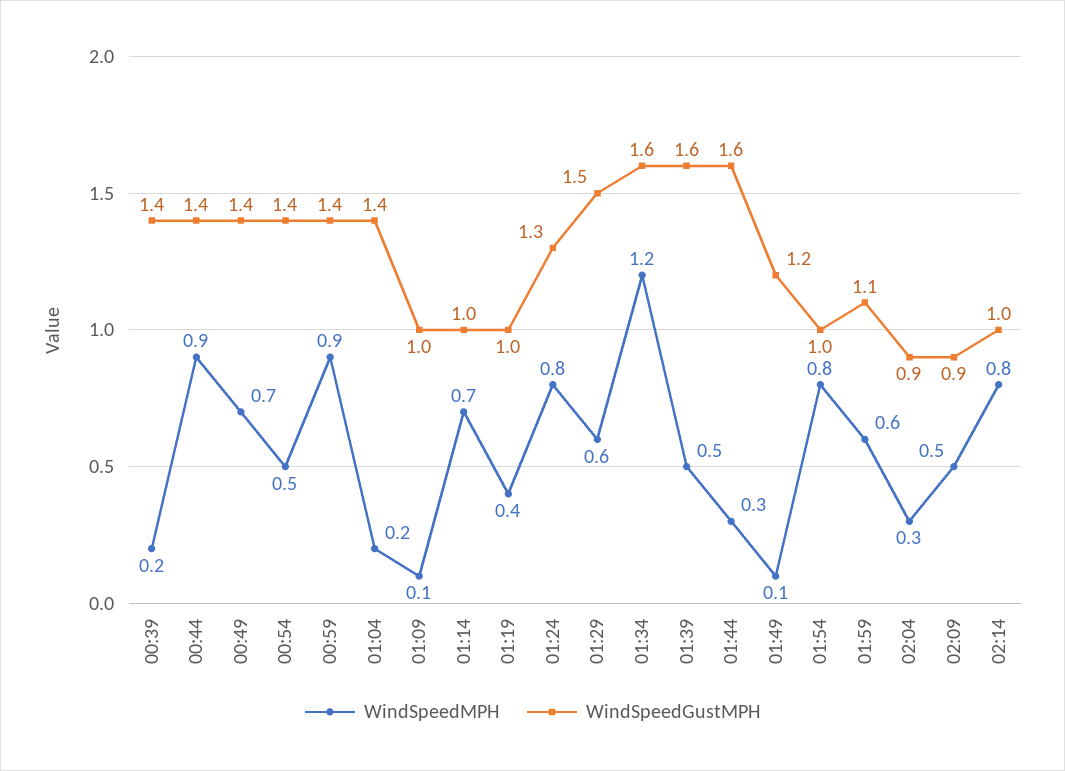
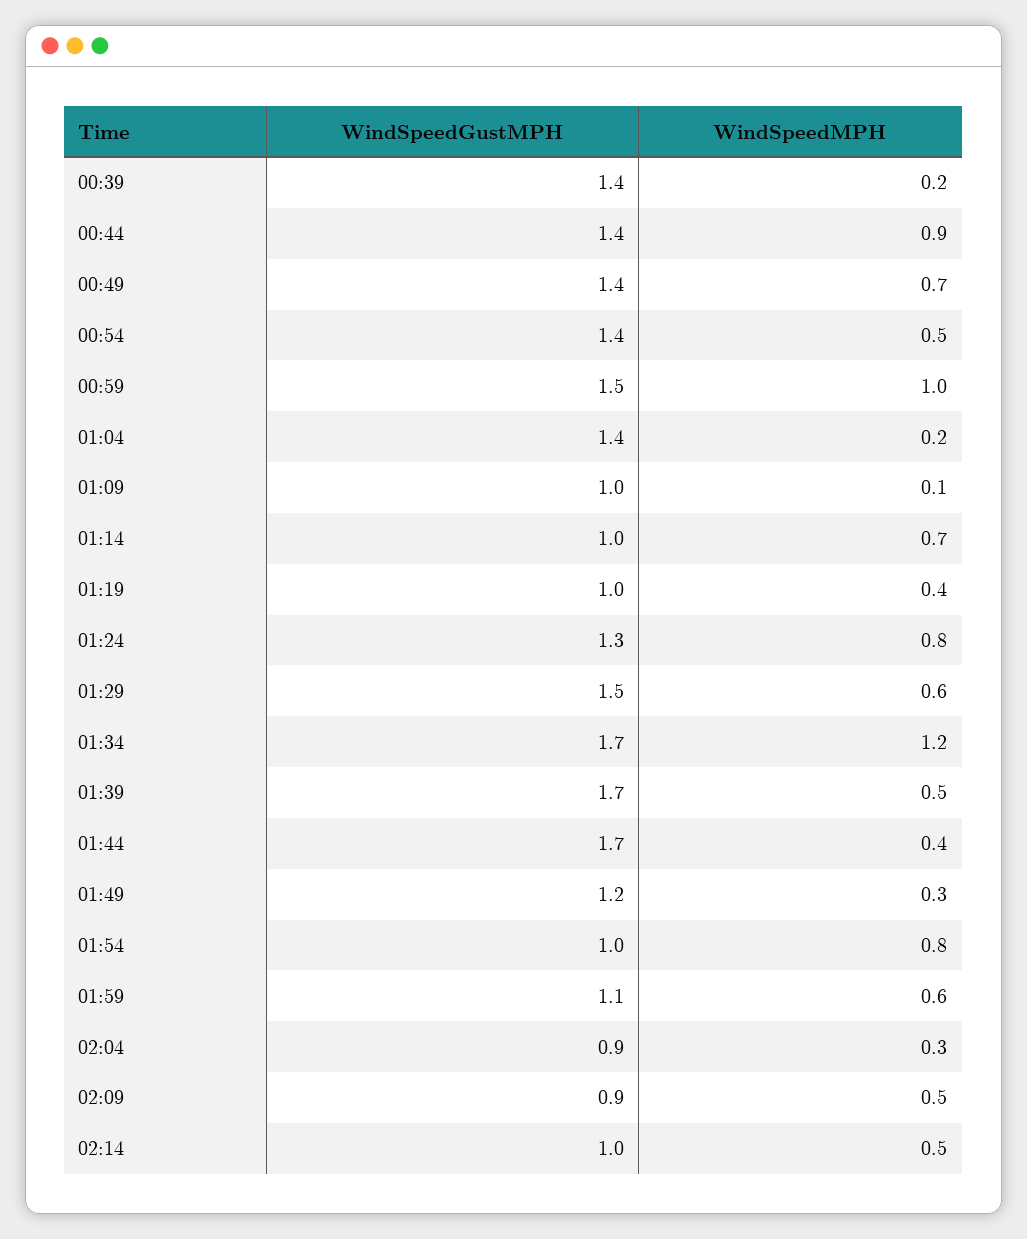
  {
    "WindSpeedMPH": {
      "00:39": 0.2,
      "00:44": 0.9,
      "00:49": 0.7,
      "00:54": 0.5,
-     "00:59": 0.9,
+     "00:59": 1,
      "01:04": 0.2,
      "01:09": 0.1,
      "01:14": 0.7,
      "01:19": 0.4,
      "01:24": 0.8,
      "01:29": 0.6,
      "01:34": 1.2,
      "01:39": 0.5,
-     "01:44": 0.3,
+     "01:44": 0.4,
-     "01:49": 0.1,
+     "01:49": 0.3,
      "01:54": 0.8,
      "01:59": 0.6,
      "02:04": 0.3,
      "02:09": 0.5,
-     "02:14": 0.8
+     "02:14": 0.5
    },
    "WindSpeedGustMPH": {
      "00:39": 1.4,
      "00:44": 1.4,
      "00:49": 1.4,
      "00:54": 1.4,
-     "00:59": 1.4,
+     "00:59": 1.5,
      "01:04": 1.4,
      "01:09": 1,
      "01:14": 1,
      "01:19": 1,
      "01:24": 1.3,
      "01:29": 1.5,
-     "01:34": 1.6,
+     "01:34": 1.7,
-     "01:39": 1.6,
+     "01:39": 1.7,
-     "01:44": 1.6,
+     "01:44": 1.7,
      "01:49": 1.2,
      "01:54": 1,
      "01:59": 1.1,
      "02:04": 0.9,
      "02:09": 0.9,
      "02:14": 1
    }
  }

